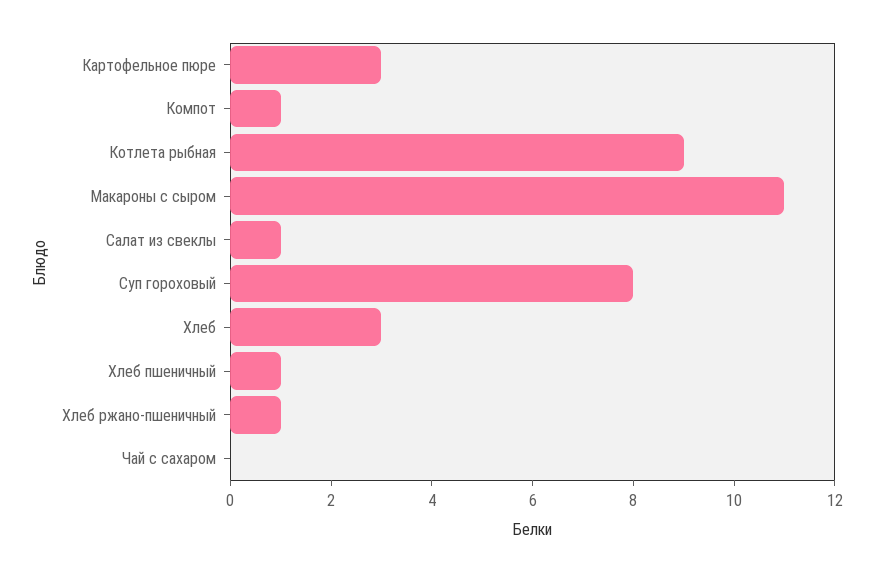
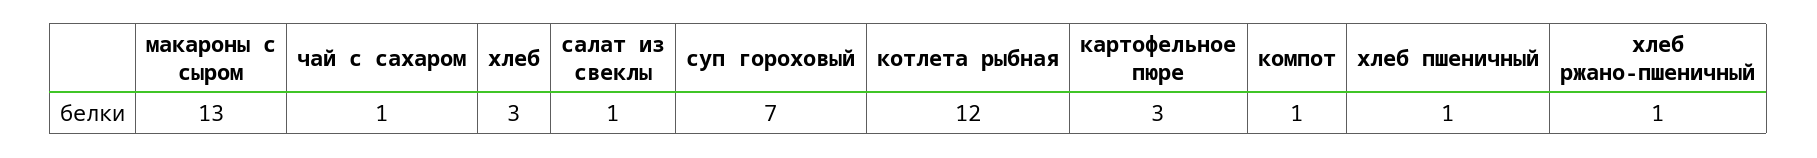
  {
    "Картофельное пюре": 3,
    "Компот": 1,
-   "Котлета рыбная": 9,
+   "Котлета рыбная": 12,
-   "Макароны с сыром": 11,
+   "Макароны с сыром": 13,
    "Салат из свеклы": 1,
-   "Суп гороховый": 8,
+   "Суп гороховый": 7,
    "Хлеб": 3,
    "Хлеб пшеничный": 1,
    "Хлеб ржано-пшеничный": 1,
-   "Чай с сахаром": 0
+   "Чай с сахаром": 1
  }

